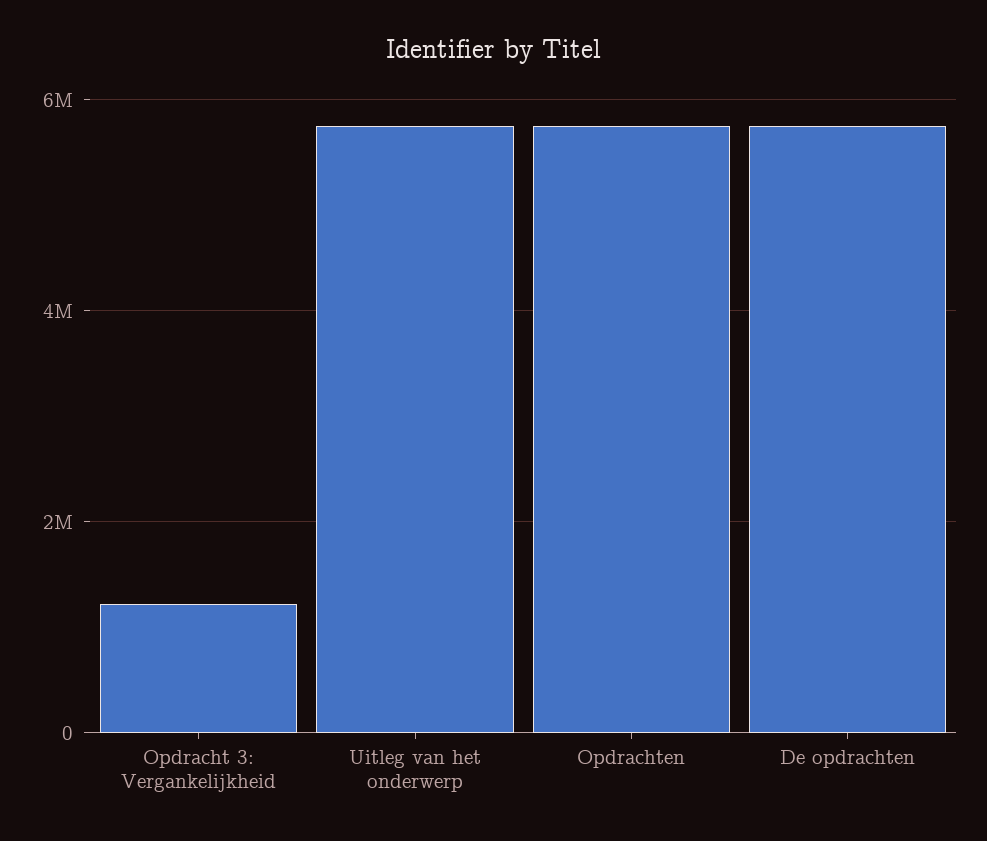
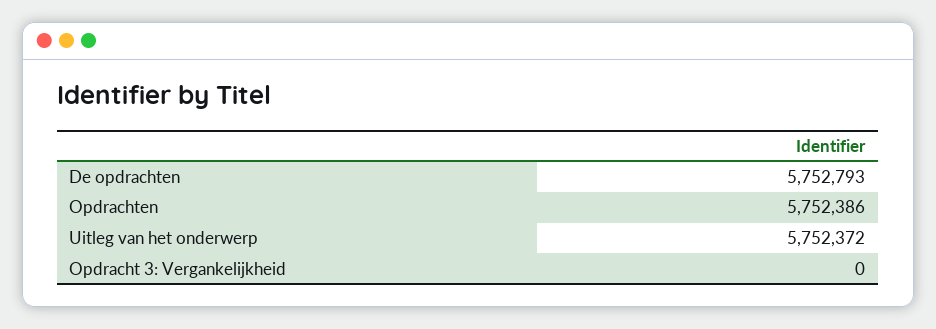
  {
-   "Opdracht 3: Vergankelijkheid": 1200000,
+   "Opdracht 3: Vergankelijkheid": 0,
    "Uitleg van het onderwerp": 5752372,
    "Opdrachten": 5752386,
    "De opdrachten": 5752793
  }

